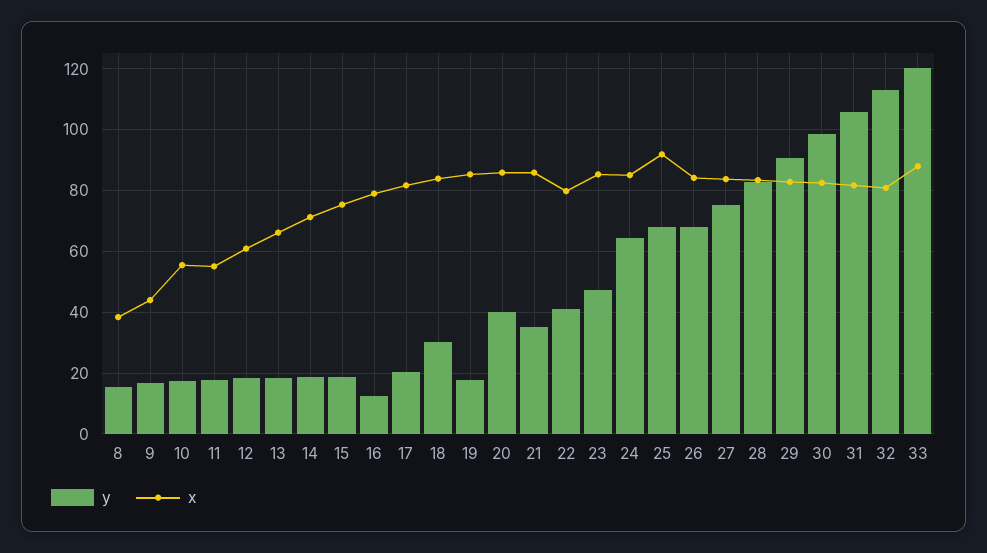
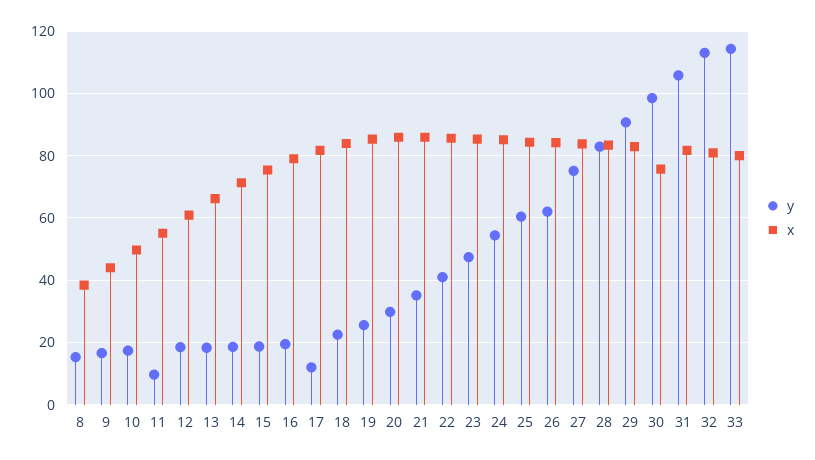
  {
    "y": {
      "8": 16,
      "9": 16,
      "10": 18,
-     "11": 18,
+     "11": 10,
      "12": 18,
      "13": 18,
      "14": 18,
      "15": 18,
-     "16": 12,
+     "16": 20,
-     "17": 20,
+     "17": 12,
-     "18": 30,
+     "18": 22,
-     "19": 18,
+     "19": 26,
-     "20": 40,
+     "20": 30,
      "21": 36,
      "22": 42,
      "23": 48,
-     "24": 64,
+     "24": 54,
-     "25": 68,
+     "25": 60,
-     "26": 68,
+     "26": 62,
      "27": 76,
      "28": 82,
      "29": 90,
      "30": 98,
      "31": 106,
      "32": 114,
-     "33": 120
+     "33": 114
    },
    "x": {
      "8": 38,
      "9": 44,
-     "10": 56,
+     "10": 50,
      "11": 56,
      "12": 60,
      "13": 66,
      "14": 72,
      "15": 76,
      "16": 80,
      "17": 82,
      "18": 84,
      "19": 86,
      "20": 86,
      "21": 86,
-     "22": 80,
+     "22": 86,
      "23": 86,
      "24": 86,
-     "25": 92,
+     "25": 84,
      "26": 84,
      "27": 84,
      "28": 84,
      "29": 82,
-     "30": 82,
+     "30": 76,
      "31": 82,
      "32": 80,
-     "33": 88
+     "33": 80
    }
  }

